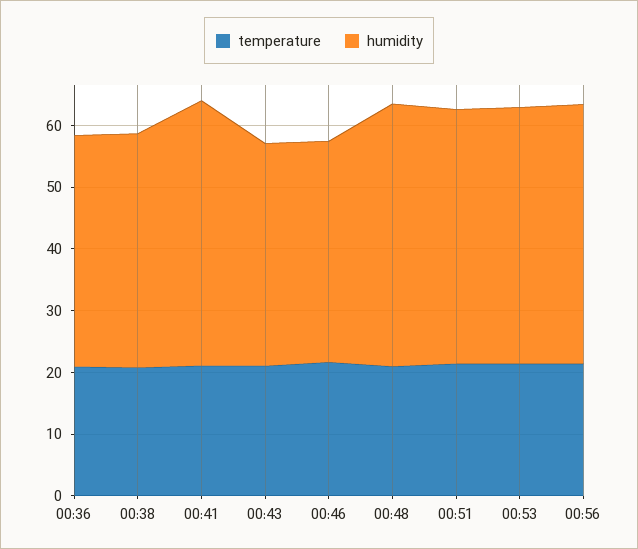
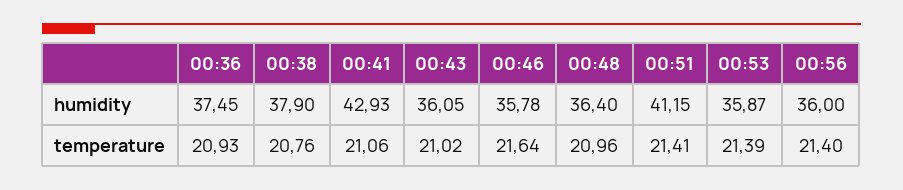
  {
    "temperature": {
      "00:36": 20.93,
      "00:38": 20.76,
      "00:41": 21.06,
      "00:43": 21.02,
      "00:46": 21.64,
      "00:48": 20.96,
      "00:51": 21.41,
      "00:53": 21.39,
      "00:56": 21.4
    },
    "humidity": {
      "00:36": 37.45,
      "00:38": 37.9,
      "00:41": 42.93,
      "00:43": 36.05,
      "00:46": 35.78,
-     "00:48": 42,
+     "00:48": 36.4,
      "00:51": 41.15,
-     "00:53": 42,
+     "00:53": 35.87,
-     "00:56": 42
+     "00:56": 36
    }
  }

